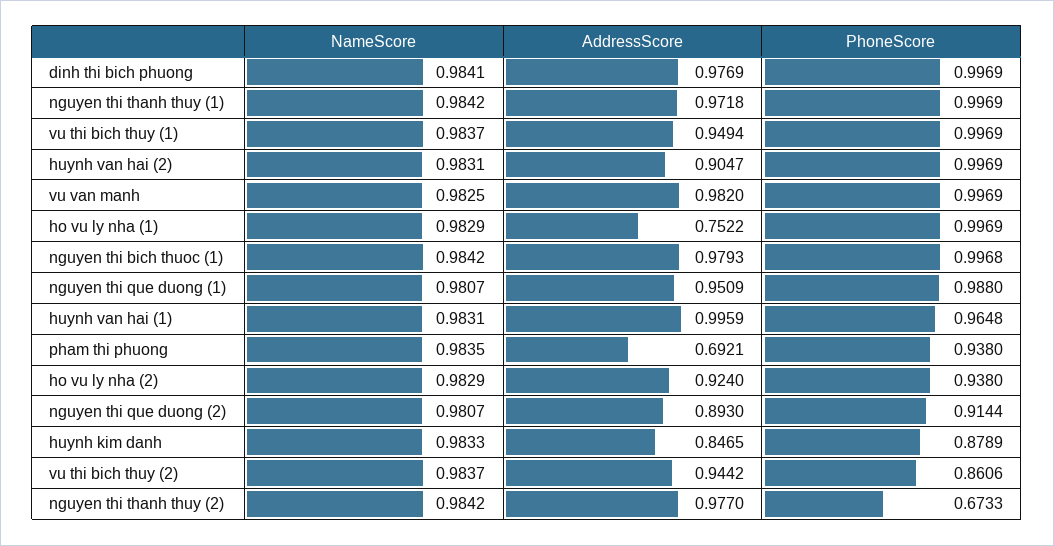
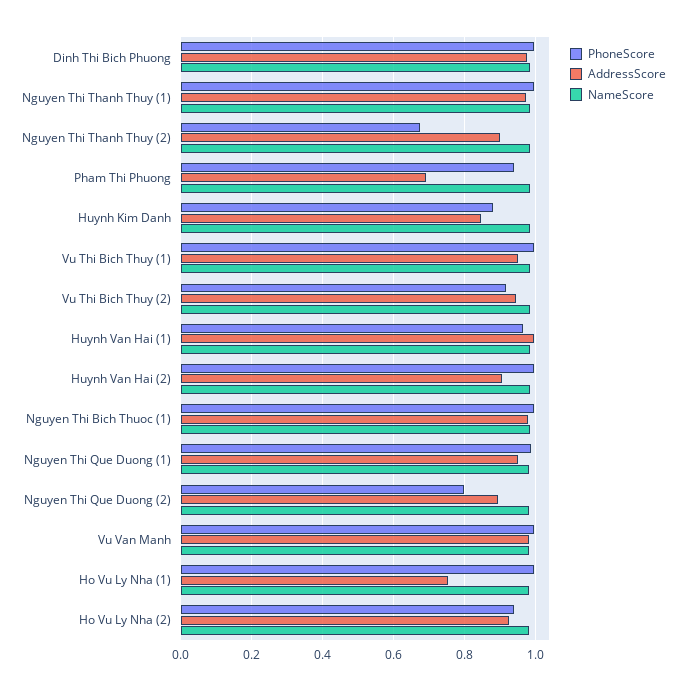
  {
    "NameScore": {
      "dinh thi bich phuong": 0.9841,
      "nguyen thi thanh thuy (1)": 0.9842,
      "vu thi bich thuy (1)": 0.9837,
      "huynh van hai (2)": 0.9831,
      "vu van manh": 0.9825,
      "ho vu ly nha (1)": 0.9829,
      "nguyen thi bich thuoc (1)": 0.9842,
      "nguyen thi que duong (1)": 0.9807,
      "huynh van hai (1)": 0.9831,
      "pham thi phuong": 0.9835,
      "ho vu ly nha (2)": 0.9829,
      "nguyen thi que duong (2)": 0.9807,
      "huynh kim danh": 0.9833,
      "vu thi bich thuy (2)": 0.9837,
      "nguyen thi thanh thuy (2)": 0.9842
    },
    "AddressScore": {
      "dinh thi bich phuong": 0.9769,
      "nguyen thi thanh thuy (1)": 0.9718,
      "vu thi bich thuy (1)": 0.9494,
      "huynh van hai (2)": 0.9047,
      "vu van manh": 0.982,
      "ho vu ly nha (1)": 0.7522,
      "nguyen thi bich thuoc (1)": 0.9793,
      "nguyen thi que duong (1)": 0.9509,
      "huynh van hai (1)": 0.9959,
      "pham thi phuong": 0.6921,
      "ho vu ly nha (2)": 0.924,
      "nguyen thi que duong (2)": 0.893,
      "huynh kim danh": 0.8465,
      "vu thi bich thuy (2)": 0.9442,
-     "nguyen thi thanh thuy (2)": 0.977
+     "nguyen thi thanh thuy (2)": 0.9
    },
    "PhoneScore": {
      "dinh thi bich phuong": 0.9969,
      "nguyen thi thanh thuy (1)": 0.9969,
      "vu thi bich thuy (1)": 0.9969,
      "huynh van hai (2)": 0.9969,
      "vu van manh": 0.9969,
      "ho vu ly nha (1)": 0.9969,
      "nguyen thi bich thuoc (1)": 0.9968,
      "nguyen thi que duong (1)": 0.988,
      "huynh van hai (1)": 0.9648,
      "pham thi phuong": 0.938,
      "ho vu ly nha (2)": 0.938,
-     "nguyen thi que duong (2)": 0.9144,
+     "nguyen thi que duong (2)": 0.8,
      "huynh kim danh": 0.8789,
-     "vu thi bich thuy (2)": 0.8606,
+     "vu thi bich thuy (2)": 0.92,
      "nguyen thi thanh thuy (2)": 0.6733
    }
  }

